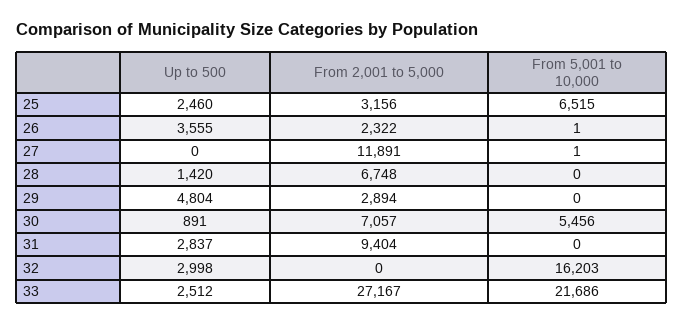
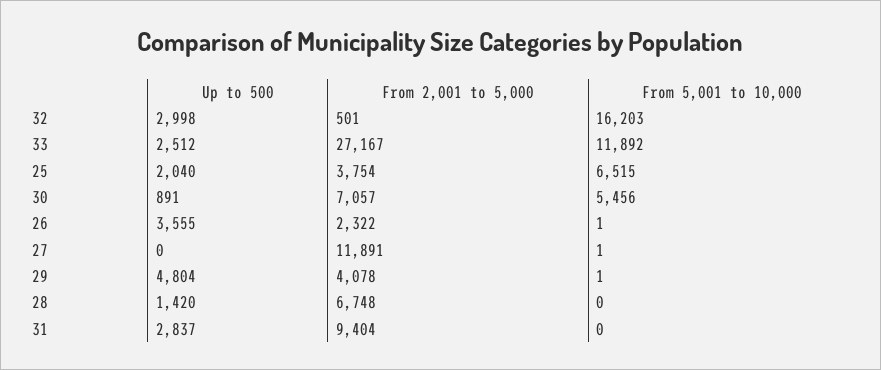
  {
    "Up to 500": {
-     "25": 2460,
+     "25": 2040,
      "26": 3555,
      "27": 0,
      "28": 1420,
      "29": 4804,
      "30": 891,
      "31": 2837,
      "32": 2998,
      "33": 2512
    },
    "From 2,001 to 5,000": {
-     "25": 3156,
+     "25": 3754,
      "26": 2322,
      "27": 11891,
      "28": 6748,
-     "29": 2894,
+     "29": 4078,
      "30": 7057,
      "31": 9404,
-     "32": 0,
+     "32": 501,
      "33": 27167
    },
    "From 5,001 to 10,000": {
      "25": 6515,
      "26": 1,
      "27": 1,
      "28": 0,
-     "29": 0,
+     "29": 1,
      "30": 5456,
      "31": 0,
      "32": 16203,
-     "33": 21686
+     "33": 11892
    }
  }

